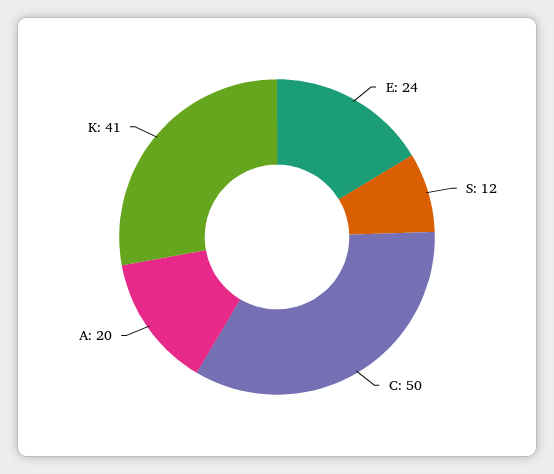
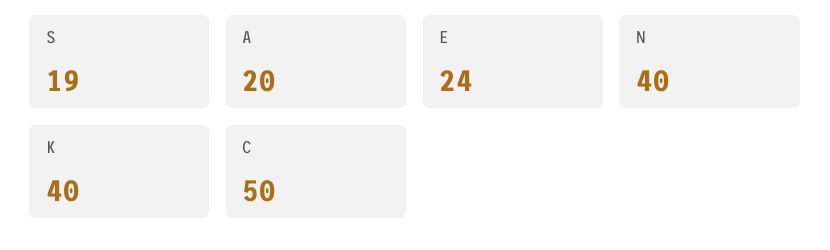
  {
    "E": 24,
-   "S": 12,
+   "S": 19,
    "C": 50,
    "A": 20,
-   "K": 41
+   "K": 40,
+   "N": 40
  }

